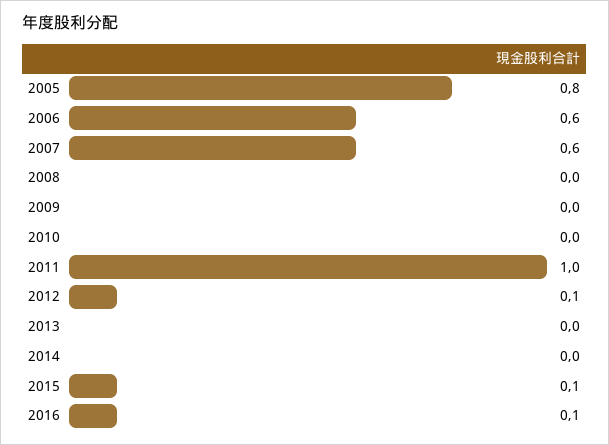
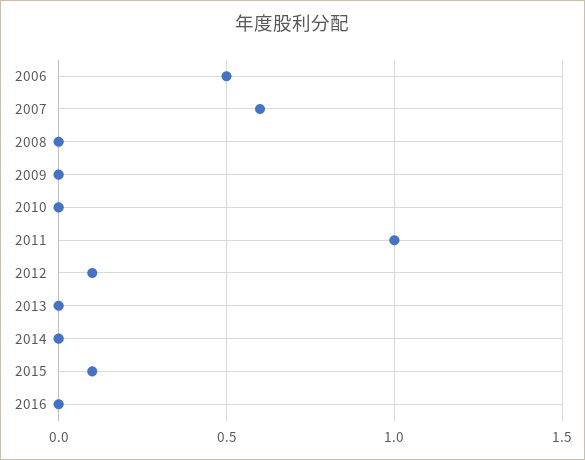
  {
-   "2005": 0.8,
-   "2006": 0.6,
+   "2006": 0.5,
    "2007": 0.6,
    "2008": 0,
    "2009": 0,
    "2010": 0,
    "2011": 1,
    "2012": 0.1,
    "2013": 0,
    "2014": 0,
    "2015": 0.1,
-   "2016": 0.1
+   "2016": 0
  }

